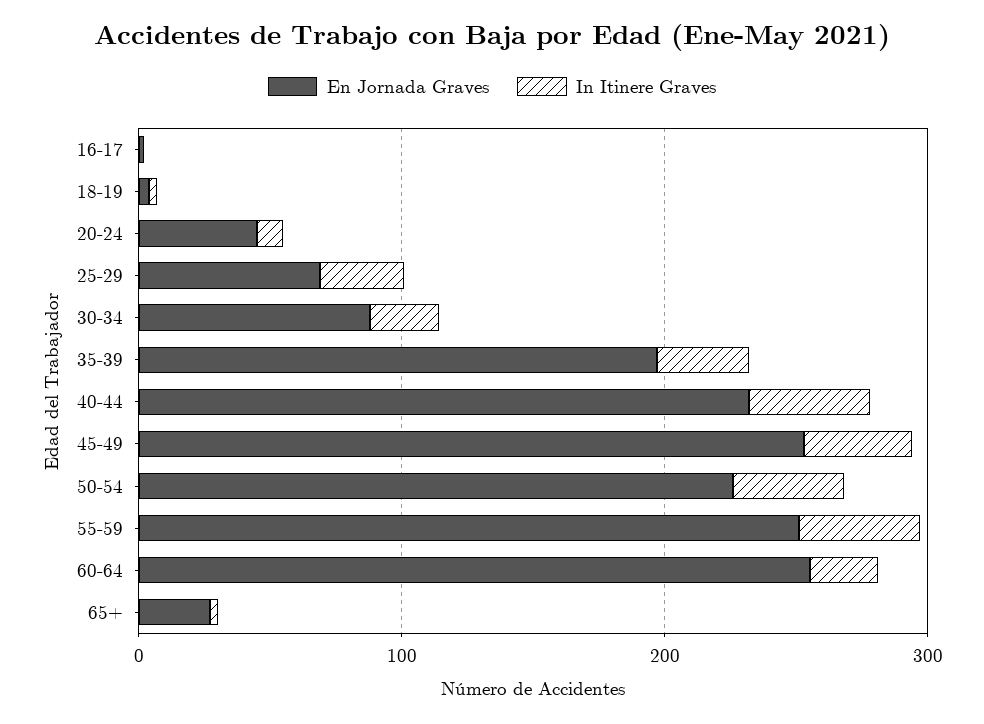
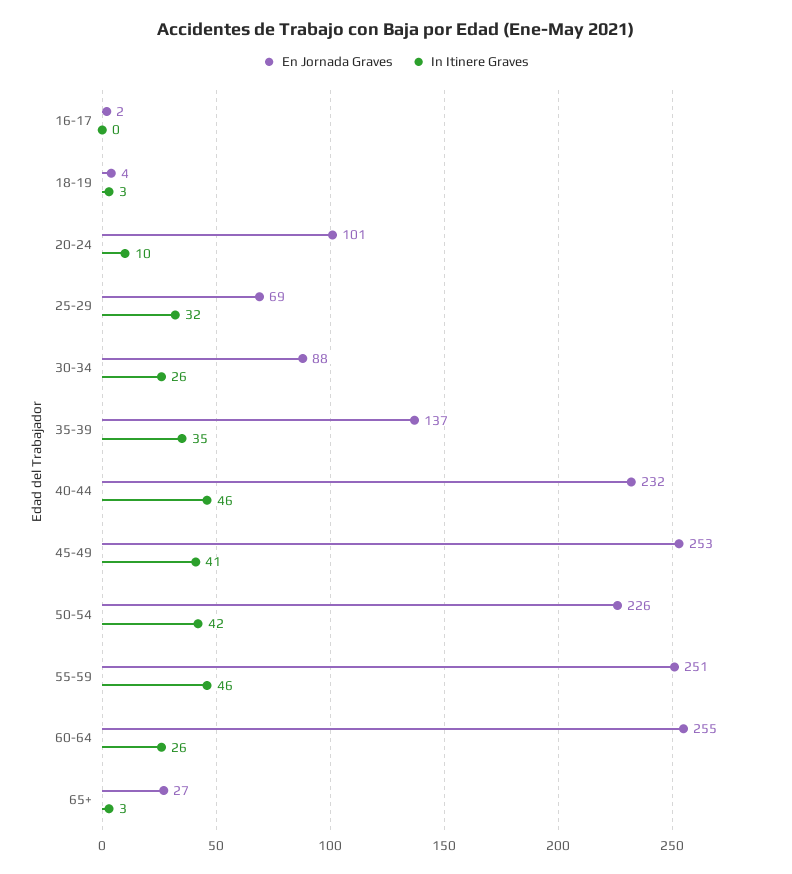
  {
    "En Jornada Graves": {
      "16-17": 2,
      "18-19": 4,
-     "20-24": 40,
+     "20-24": 101,
      "25-29": 69,
      "30-34": 88,
-     "35-39": 200,
+     "35-39": 137,
      "40-44": 232,
      "45-49": 253,
      "50-54": 226,
      "55-59": 251,
      "60-64": 255,
      "65+": 27
    },
    "In Itinere Graves": {
      "16-17": 0,
      "18-19": 3,
      "20-24": 10,
      "25-29": 32,
      "30-34": 26,
      "35-39": 35,
      "40-44": 46,
      "45-49": 41,
      "50-54": 42,
      "55-59": 46,
      "60-64": 26,
      "65+": 3
    }
  }

